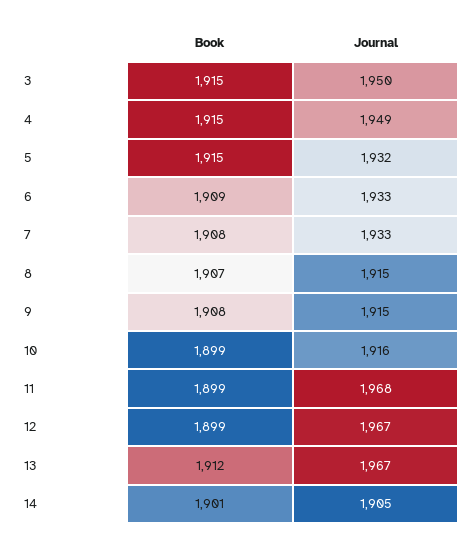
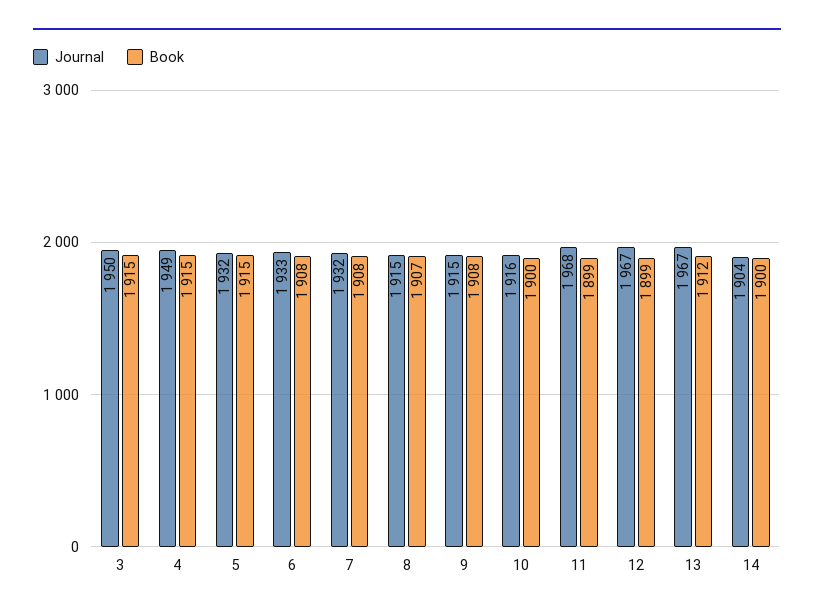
  {
    "Book": {
      "3": 1915,
      "4": 1915,
      "5": 1915,
-     "6": 1909,
+     "6": 1908,
      "7": 1908,
      "8": 1907,
      "9": 1908,
-     "10": 1899,
+     "10": 1900,
      "11": 1899,
      "12": 1899,
      "13": 1912,
-     "14": 1901
+     "14": 1900
    },
    "Journal": {
      "3": 1950,
      "4": 1949,
      "5": 1932,
      "6": 1933,
-     "7": 1933,
+     "7": 1932,
      "8": 1915,
      "9": 1915,
      "10": 1916,
      "11": 1968,
      "12": 1967,
      "13": 1967,
-     "14": 1905
+     "14": 1904
    }
  }

